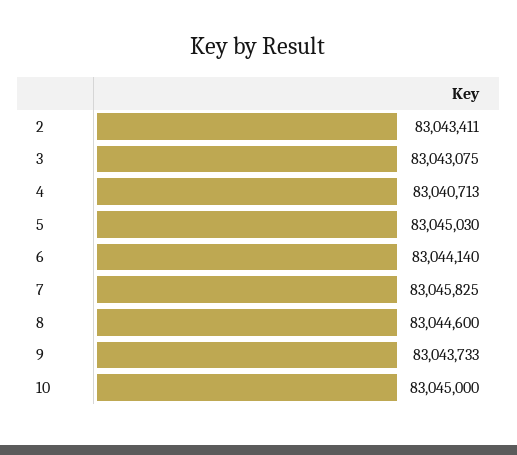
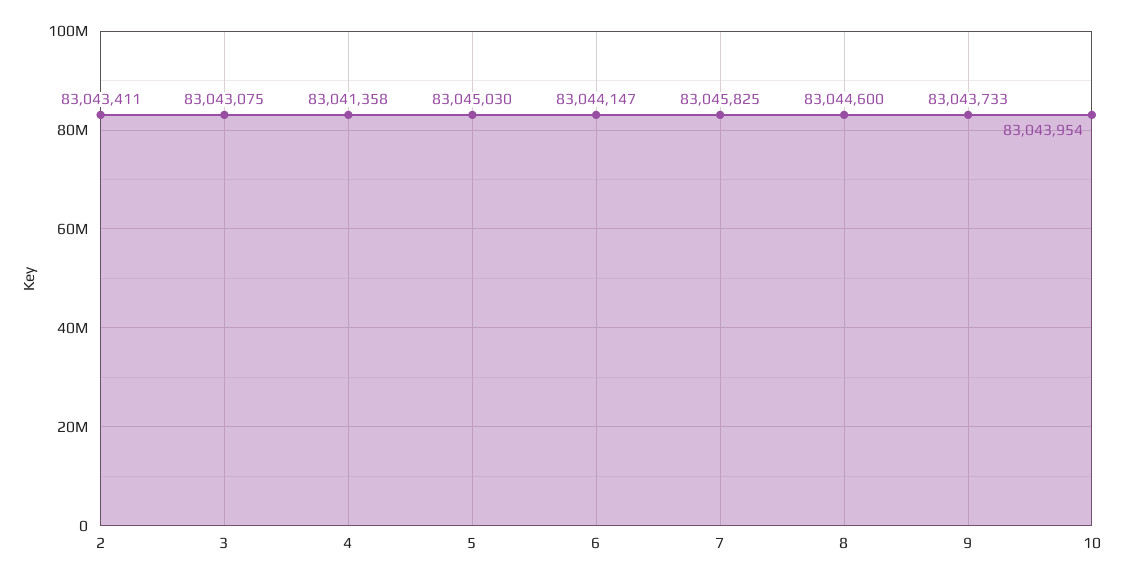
  {
    "2": 83043411,
    "3": 83043075,
-   "4": 83040713,
+   "4": 83041358,
    "5": 83045030,
-   "6": 83044140,
+   "6": 83044147,
    "7": 83045825,
    "8": 83044600,
    "9": 83043733,
-   "10": 83045000
+   "10": 83043954
  }

